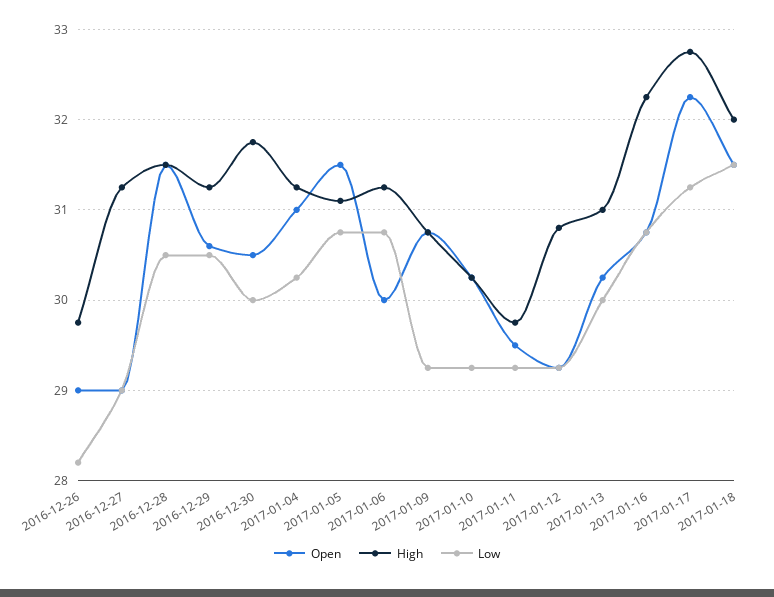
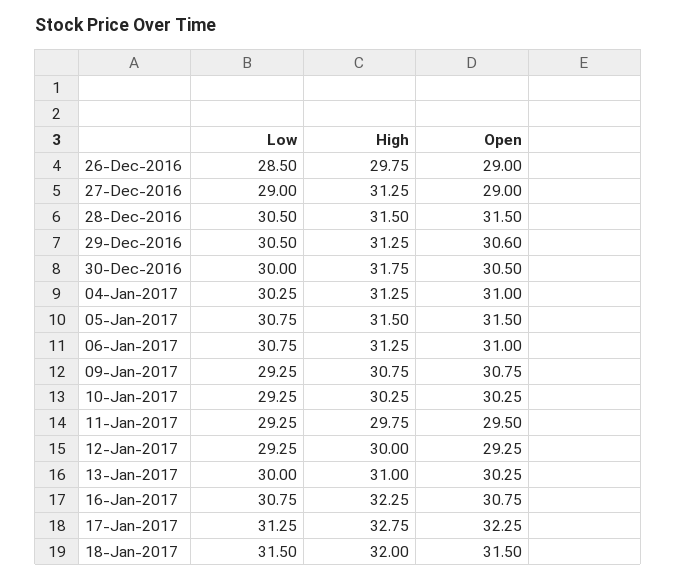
  {
    "Open": {
      "2016-12-26": 29,
      "2016-12-27": 29,
      "2016-12-28": 31.5,
      "2016-12-29": 30.6,
      "2016-12-30": 30.5,
      "2017-01-04": 31,
      "2017-01-05": 31.5,
-     "2017-01-06": 30,
+     "2017-01-06": 31,
      "2017-01-09": 30.75,
      "2017-01-10": 30.25,
      "2017-01-11": 29.5,
      "2017-01-12": 29.25,
      "2017-01-13": 30.25,
      "2017-01-16": 30.75,
      "2017-01-17": 32.25,
      "2017-01-18": 31.5
    },
    "High": {
      "2016-12-26": 29.75,
      "2016-12-27": 31.25,
      "2016-12-28": 31.5,
      "2016-12-29": 31.25,
      "2016-12-30": 31.75,
      "2017-01-04": 31.25,
-     "2017-01-05": 31.1,
+     "2017-01-05": 31.5,
      "2017-01-06": 31.25,
      "2017-01-09": 30.75,
      "2017-01-10": 30.25,
      "2017-01-11": 29.75,
-     "2017-01-12": 30.8,
+     "2017-01-12": 30,
      "2017-01-13": 31,
      "2017-01-16": 32.25,
      "2017-01-17": 32.75,
      "2017-01-18": 32
    },
    "Low": {
-     "2016-12-26": 28.2,
+     "2016-12-26": 28.5,
      "2016-12-27": 29,
      "2016-12-28": 30.5,
      "2016-12-29": 30.5,
      "2016-12-30": 30,
      "2017-01-04": 30.25,
      "2017-01-05": 30.75,
      "2017-01-06": 30.75,
      "2017-01-09": 29.25,
      "2017-01-10": 29.25,
      "2017-01-11": 29.25,
      "2017-01-12": 29.25,
      "2017-01-13": 30,
      "2017-01-16": 30.75,
      "2017-01-17": 31.25,
      "2017-01-18": 31.5
    }
  }

